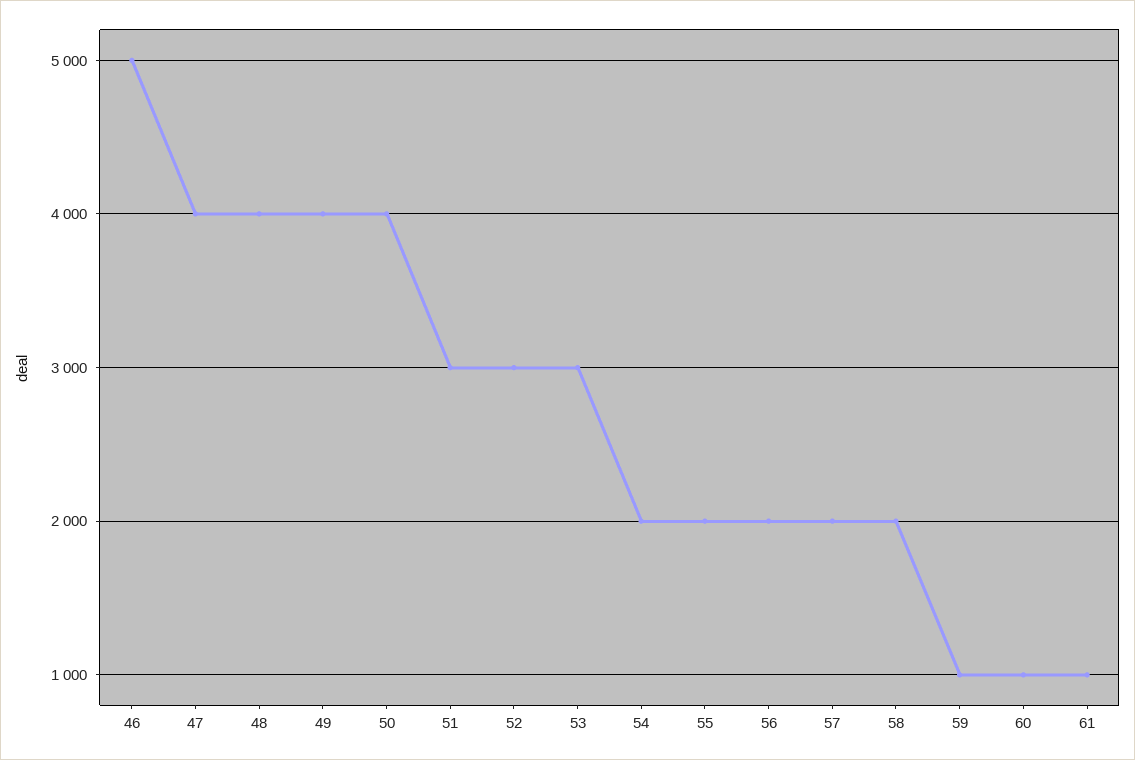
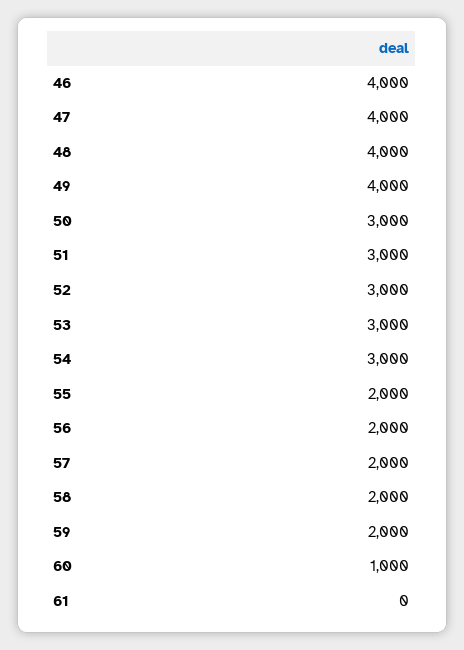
  {
-   "46": 5000,
+   "46": 4000,
    "47": 4000,
    "48": 4000,
    "49": 4000,
-   "50": 4000,
+   "50": 3000,
    "51": 3000,
    "52": 3000,
    "53": 3000,
-   "54": 2000,
+   "54": 3000,
    "55": 2000,
    "56": 2000,
    "57": 2000,
    "58": 2000,
-   "59": 1000,
+   "59": 2000,
    "60": 1000,
-   "61": 1000
+   "61": 0
  }

